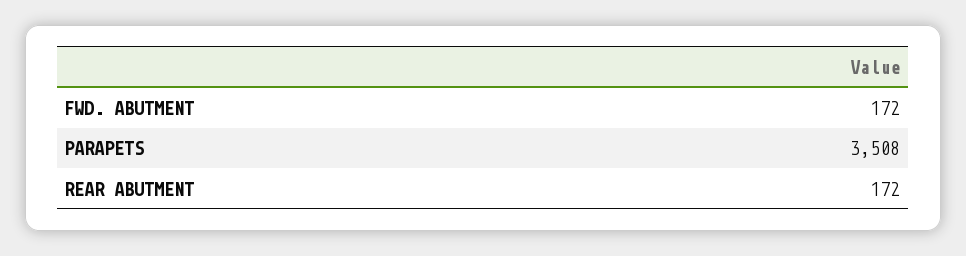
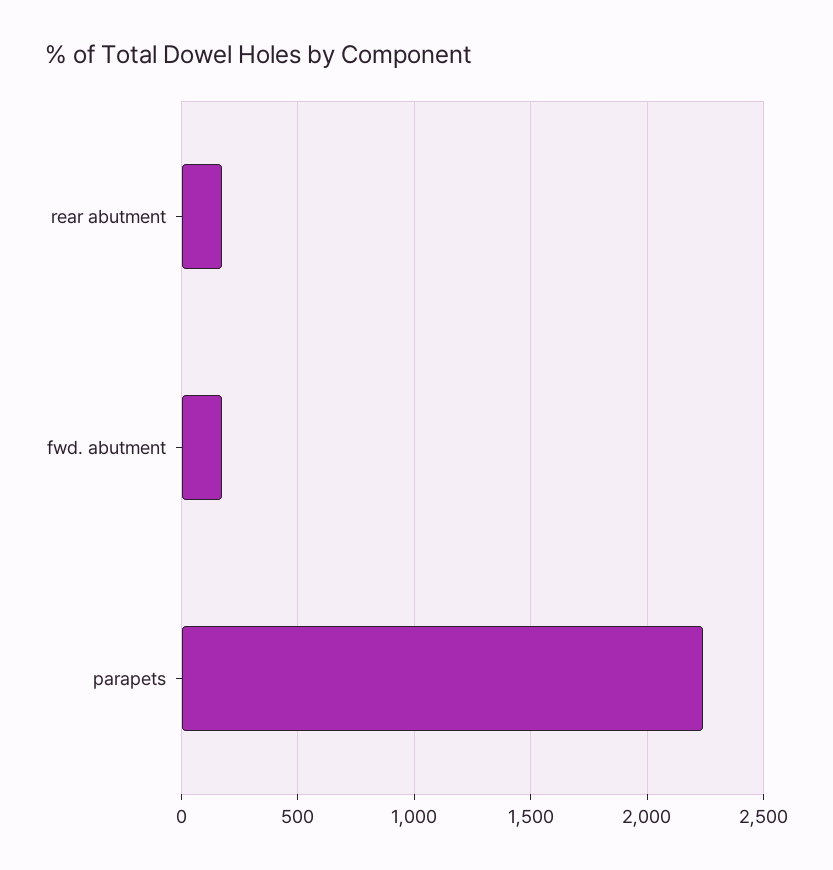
  {
    "FWD. ABUTMENT": 172,
-   "PARAPETS": 3508,
+   "PARAPETS": 2250,
    "REAR ABUTMENT": 172
  }

